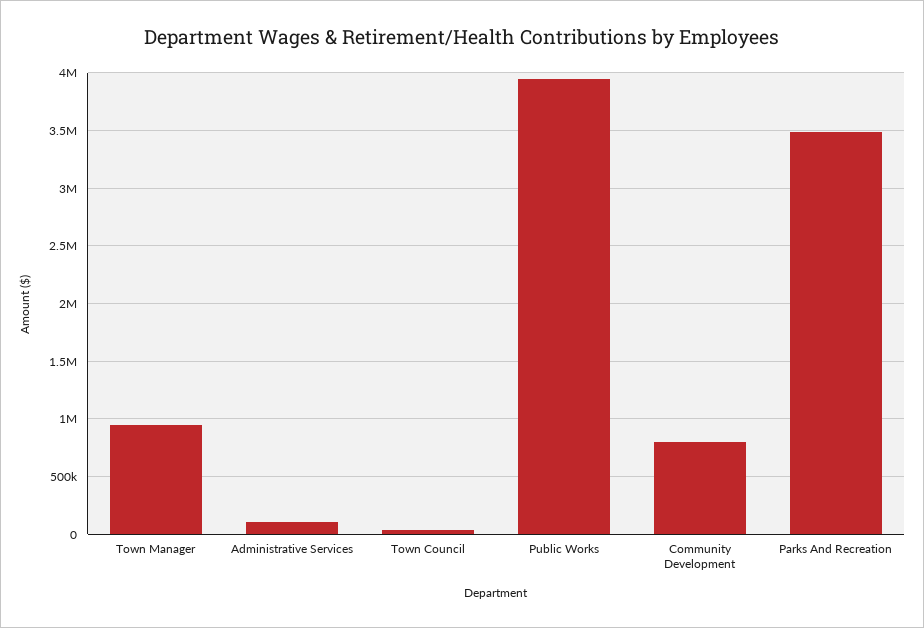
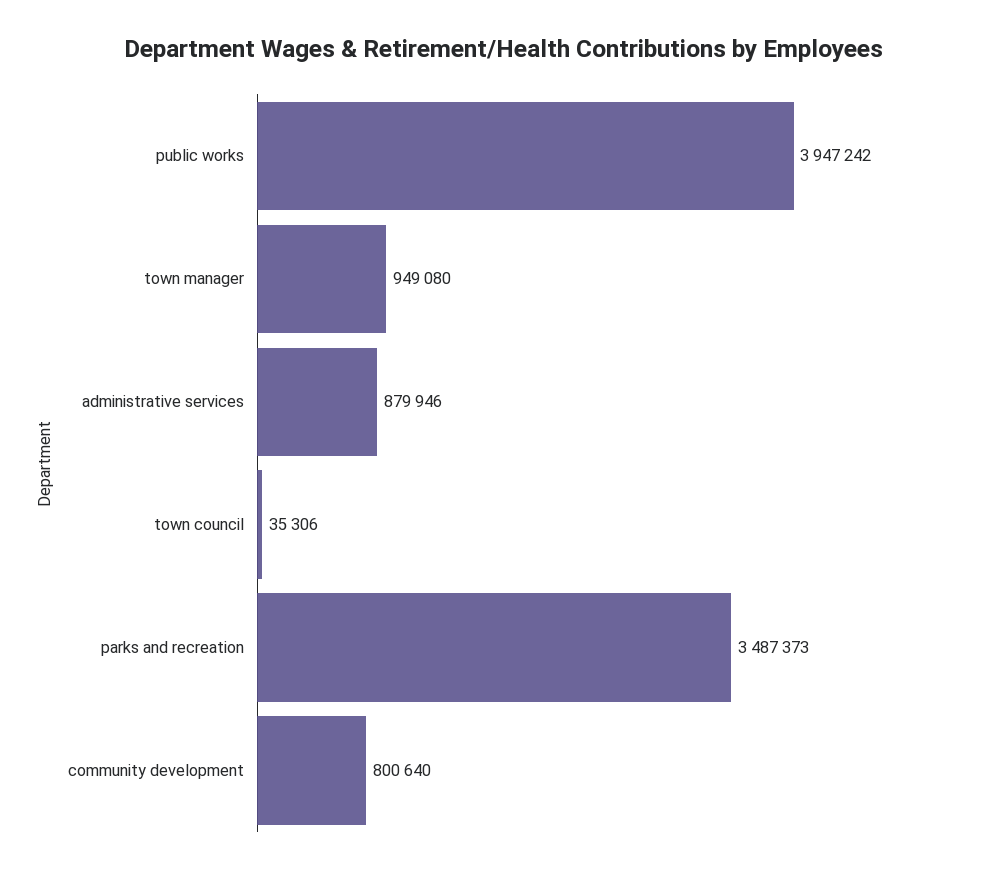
  {
    "Town Manager": 949080,
-   "Administrative Services": 100000,
+   "Administrative Services": 879946,
    "Town Council": 35306,
    "Public Works": 3947242,
    "Community Development": 800640,
    "Parks And Recreation": 3487373
  }

